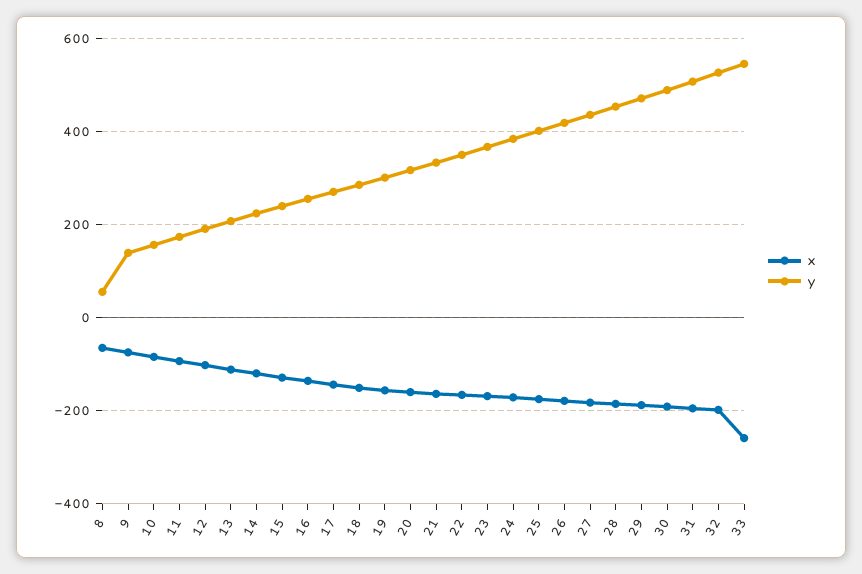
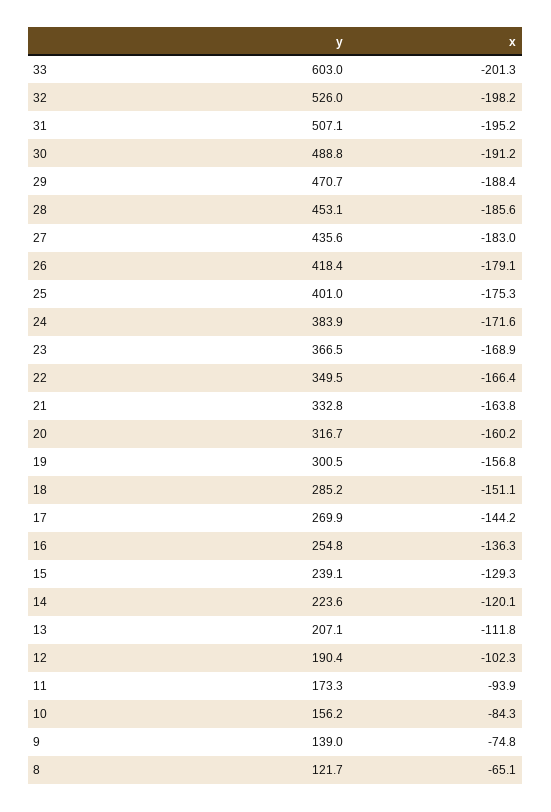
  {
    "x": {
      "8": -65.1,
      "9": -74.8,
      "10": -84.3,
      "11": -93.9,
      "12": -102.3,
      "13": -111.8,
      "14": -120.1,
      "15": -129.3,
      "16": -136.3,
      "17": -144.2,
      "18": -151.1,
      "19": -156.8,
      "20": -160.2,
      "21": -163.8,
      "22": -166.4,
      "23": -168.9,
      "24": -171.6,
      "25": -175.3,
      "26": -179.1,
      "27": -183,
      "28": -185.6,
      "29": -188.4,
      "30": -191.2,
      "31": -195.2,
      "32": -198.2,
-     "33": -260
+     "33": -201.3
    },
    "y": {
-     "8": 60,
+     "8": 121.7,
      "9": 139,
      "10": 156.2,
      "11": 173.3,
      "12": 190.4,
      "13": 207.1,
      "14": 223.6,
      "15": 239.1,
      "16": 254.8,
      "17": 269.9,
      "18": 285.2,
      "19": 300.5,
      "20": 316.7,
      "21": 332.8,
      "22": 349.5,
      "23": 366.5,
      "24": 383.9,
      "25": 401,
      "26": 418.4,
      "27": 435.6,
      "28": 453.1,
      "29": 470.7,
      "30": 488.8,
      "31": 507.1,
      "32": 526,
-     "33": 540
+     "33": 603
    }
  }

